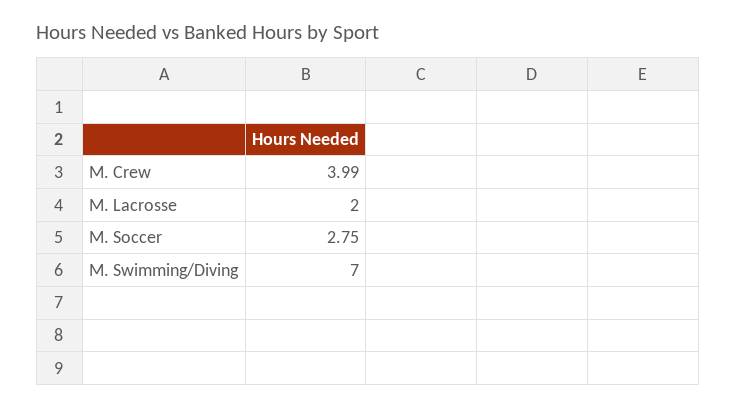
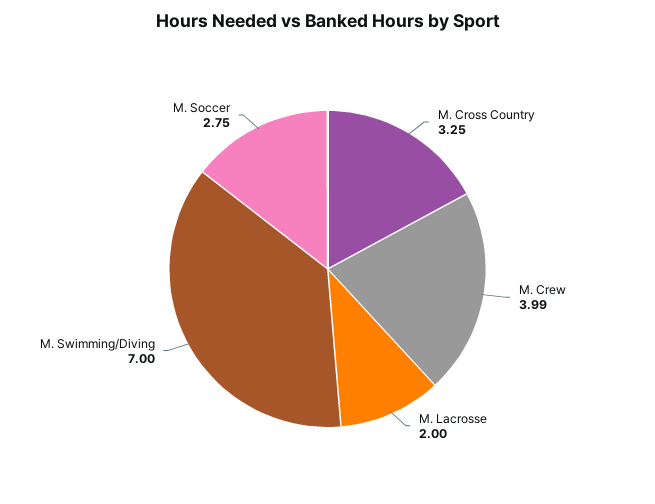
  {
    "M. Crew": 3.99,
    "M. Lacrosse": 2,
    "M. Soccer": 2.75,
-   "M. Swimming/Diving": 7
+   "M. Swimming/Diving": 7,
+   "M. Cross Country": 3.25
  }

